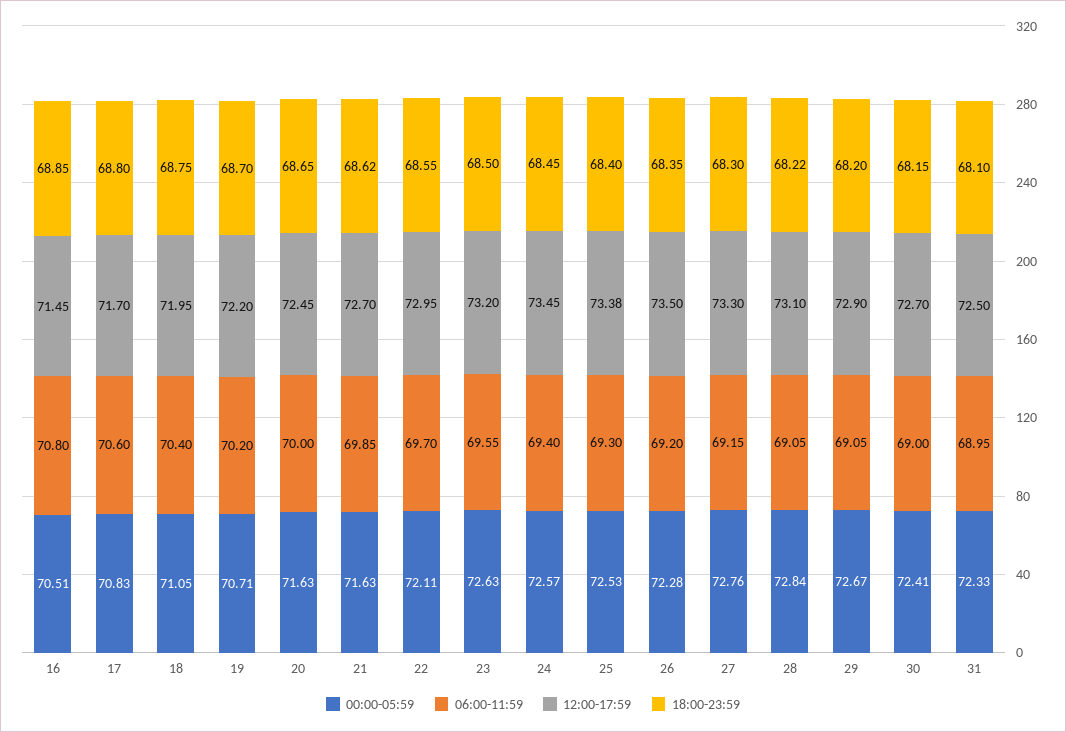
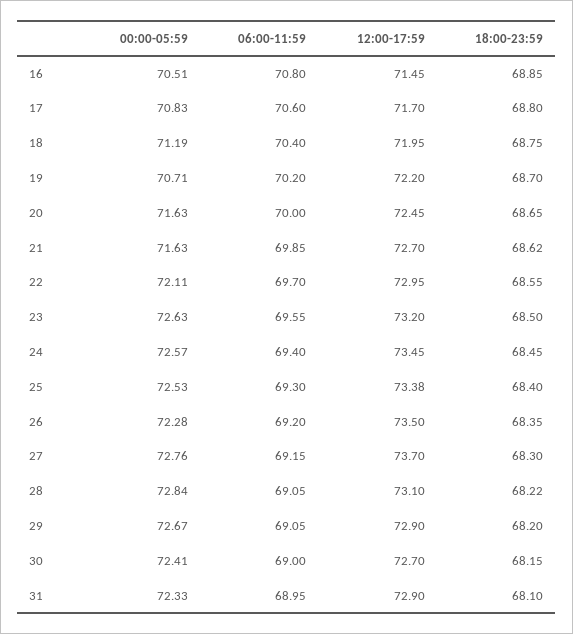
  {
    "00:00-05:59": {
      "16": 70.51,
      "17": 70.83,
-     "18": 71.05,
+     "18": 71.19,
      "19": 70.71,
      "20": 71.63,
      "21": 71.63,
      "22": 72.11,
      "23": 72.63,
      "24": 72.57,
      "25": 72.53,
      "26": 72.28,
      "27": 72.76,
      "28": 72.84,
      "29": 72.67,
      "30": 72.41,
      "31": 72.33
    },
    "06:00-11:59": {
      "16": 70.8,
      "17": 70.6,
      "18": 70.4,
      "19": 70.2,
      "20": 70,
      "21": 69.85,
      "22": 69.7,
      "23": 69.55,
      "24": 69.4,
      "25": 69.3,
      "26": 69.2,
      "27": 69.15,
      "28": 69.05,
      "29": 69.05,
      "30": 69,
      "31": 68.95
    },
    "12:00-17:59": {
      "16": 71.45,
      "17": 71.7,
      "18": 71.95,
      "19": 72.2,
      "20": 72.45,
      "21": 72.7,
      "22": 72.95,
      "23": 73.2,
      "24": 73.45,
      "25": 73.38,
      "26": 73.5,
-     "27": 73.3,
+     "27": 73.7,
      "28": 73.1,
      "29": 72.9,
      "30": 72.7,
-     "31": 72.5
+     "31": 72.9
    },
    "18:00-23:59": {
      "16": 68.85,
      "17": 68.8,
      "18": 68.75,
      "19": 68.7,
      "20": 68.65,
      "21": 68.62,
      "22": 68.55,
      "23": 68.5,
      "24": 68.45,
      "25": 68.4,
      "26": 68.35,
      "27": 68.3,
      "28": 68.22,
      "29": 68.2,
      "30": 68.15,
      "31": 68.1
    }
  }

